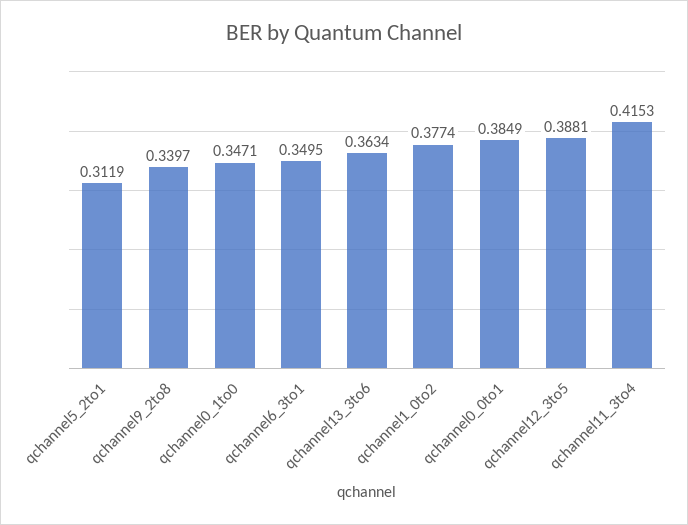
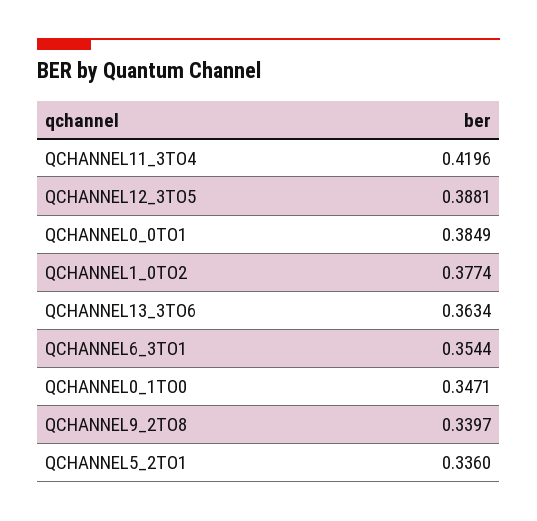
  {
-   "qchannel5_2to1": 0.3119,
+   "qchannel5_2to1": 0.336,
    "qchannel9_2to8": 0.3397,
    "qchannel0_1to0": 0.3471,
-   "qchannel6_3to1": 0.3495,
+   "qchannel6_3to1": 0.3544,
    "qchannel13_3to6": 0.3634,
    "qchannel1_0to2": 0.3774,
    "qchannel0_0to1": 0.3849,
    "qchannel12_3to5": 0.3881,
-   "qchannel11_3to4": 0.4153
+   "qchannel11_3to4": 0.4196
  }

